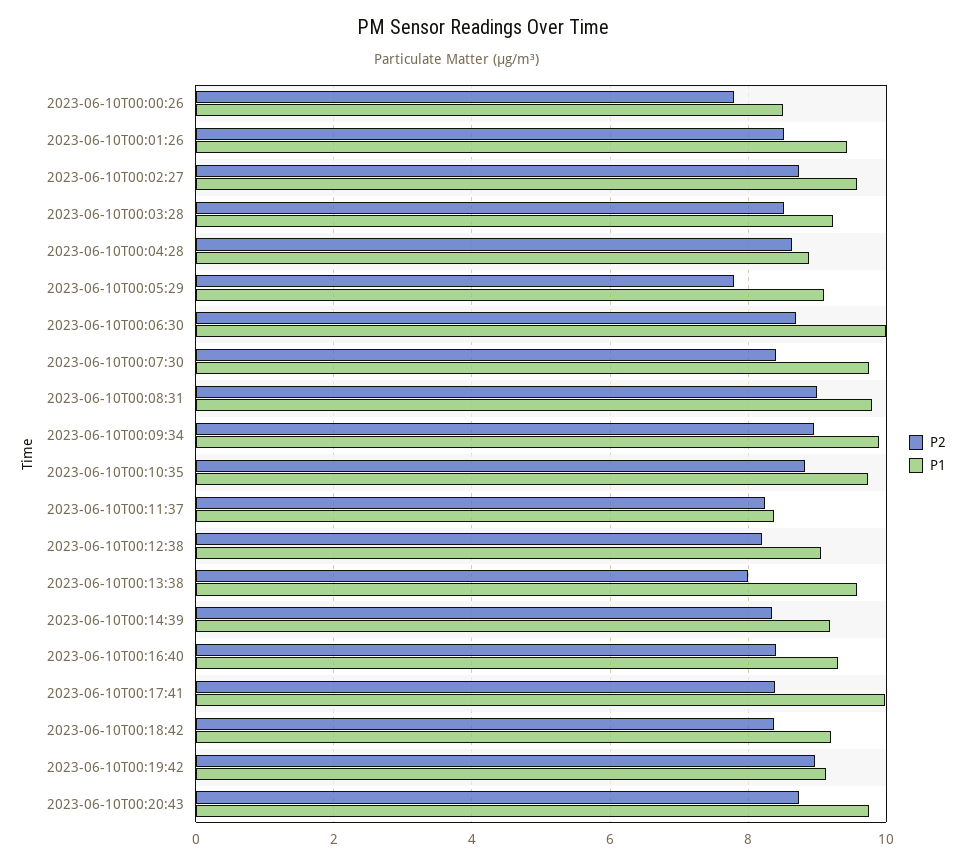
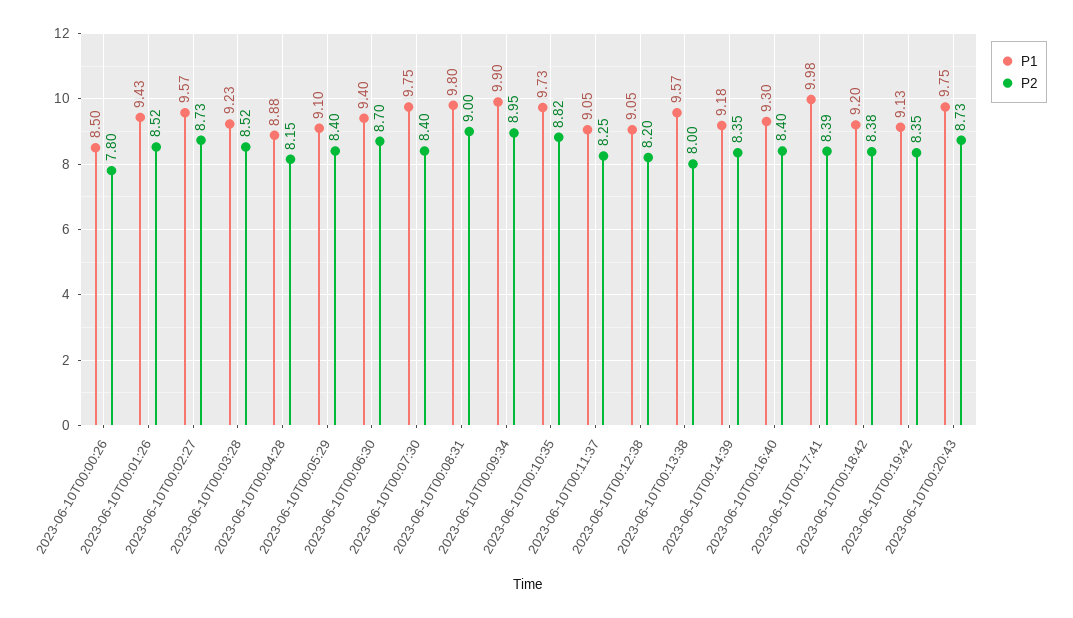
  {
    "P2": {
      "2023-06-10T00:00:26": 7.8,
      "2023-06-10T00:01:26": 8.52,
      "2023-06-10T00:02:27": 8.73,
      "2023-06-10T00:03:28": 8.52,
-     "2023-06-10T00:04:28": 8.6,
+     "2023-06-10T00:04:28": 8.15,
-     "2023-06-10T00:05:29": 7.8,
+     "2023-06-10T00:05:29": 8.4,
      "2023-06-10T00:06:30": 8.7,
      "2023-06-10T00:07:30": 8.4,
      "2023-06-10T00:08:31": 9,
      "2023-06-10T00:09:34": 8.95,
      "2023-06-10T00:10:35": 8.82,
      "2023-06-10T00:11:37": 8.25,
      "2023-06-10T00:12:38": 8.2,
      "2023-06-10T00:13:38": 8,
      "2023-06-10T00:14:39": 8.35,
      "2023-06-10T00:16:40": 8.4,
      "2023-06-10T00:17:41": 8.39,
      "2023-06-10T00:18:42": 8.38,
-     "2023-06-10T00:19:42": 9,
+     "2023-06-10T00:19:42": 8.35,
      "2023-06-10T00:20:43": 8.73
    },
    "P1": {
      "2023-06-10T00:00:26": 8.5,
      "2023-06-10T00:01:26": 9.43,
      "2023-06-10T00:02:27": 9.57,
      "2023-06-10T00:03:28": 9.23,
      "2023-06-10T00:04:28": 8.88,
      "2023-06-10T00:05:29": 9.1,
-     "2023-06-10T00:06:30": 10,
+     "2023-06-10T00:06:30": 9.4,
      "2023-06-10T00:07:30": 9.75,
      "2023-06-10T00:08:31": 9.8,
      "2023-06-10T00:09:34": 9.9,
      "2023-06-10T00:10:35": 9.73,
-     "2023-06-10T00:11:37": 8.4,
+     "2023-06-10T00:11:37": 9.05,
      "2023-06-10T00:12:38": 9.05,
      "2023-06-10T00:13:38": 9.57,
      "2023-06-10T00:14:39": 9.18,
      "2023-06-10T00:16:40": 9.3,
      "2023-06-10T00:17:41": 9.98,
      "2023-06-10T00:18:42": 9.2,
      "2023-06-10T00:19:42": 9.13,
      "2023-06-10T00:20:43": 9.75
    }
  }

